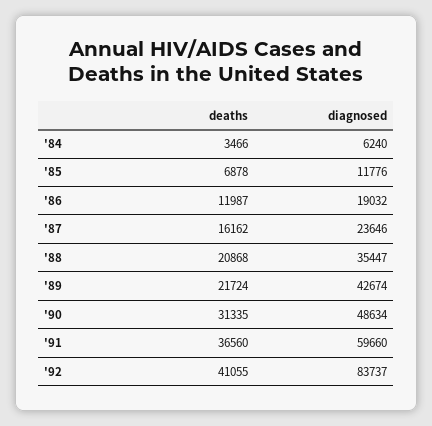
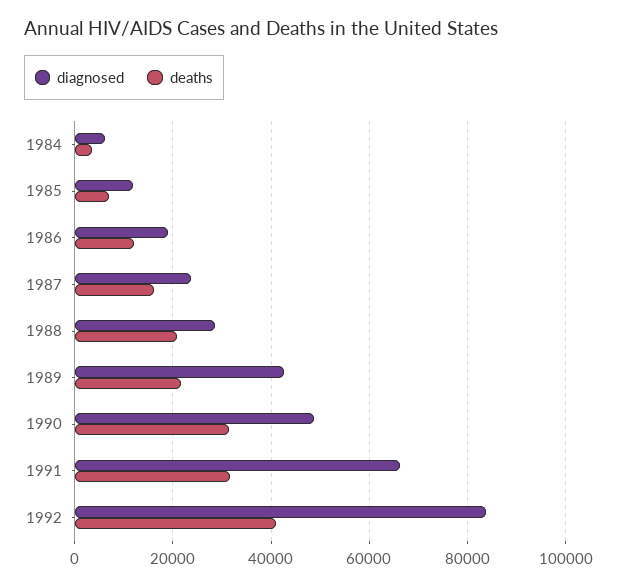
  {
    "deaths": {
      "'84": 3466,
      "'85": 6878,
      "'86": 11987,
      "'87": 16162,
      "'88": 20868,
      "'89": 21724,
      "'90": 31335,
-     "'91": 36560,
+     "'91": 32000,
      "'92": 41055
    },
    "diagnosed": {
      "'84": 6240,
      "'85": 11776,
      "'86": 19032,
      "'87": 23646,
-     "'88": 35447,
+     "'88": 28000,
      "'89": 42674,
      "'90": 48634,
-     "'91": 59660,
+     "'91": 66000,
      "'92": 83737
    }
  }

